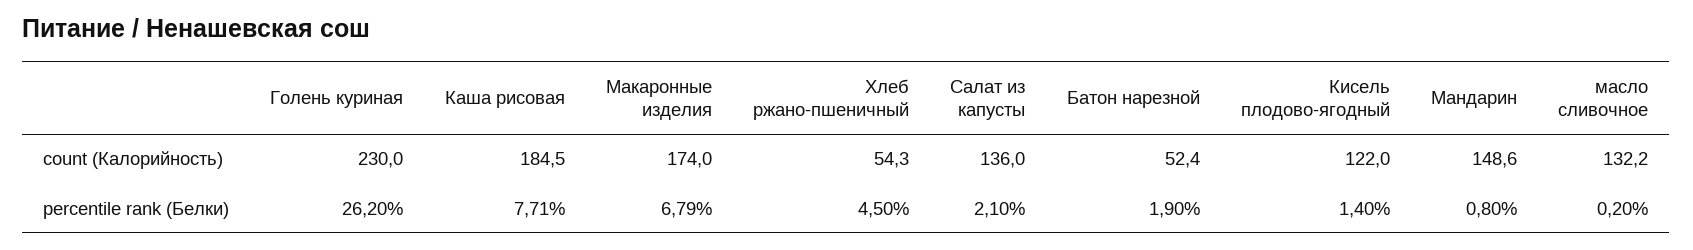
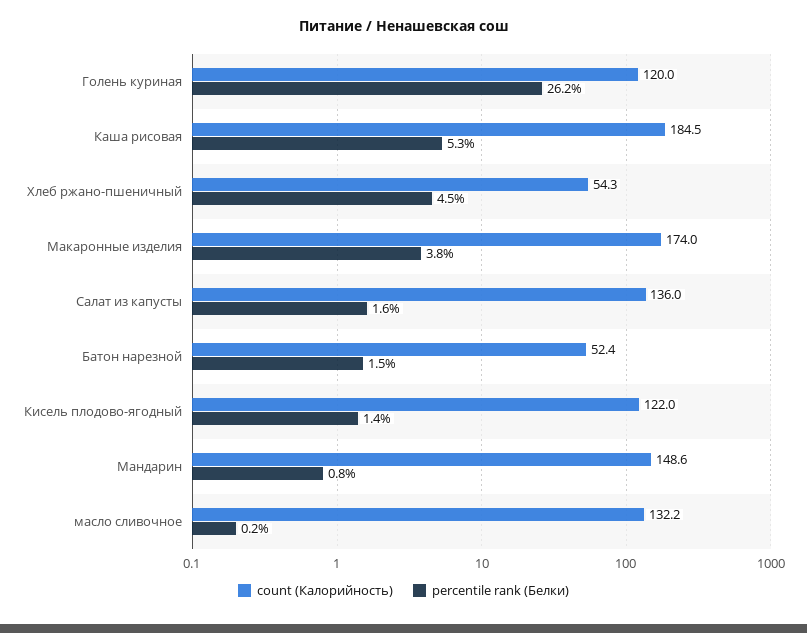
  {
    "count (Калорийность)": {
-     "Голень куриная": 230,
+     "Голень куриная": 120,
      "Каша рисовая": 184.5,
      "Макаронные изделия": 174,
      "Хлеб ржано-пшеничный": 54.3,
      "Салат из капусты": 136,
      "Батон нарезной": 52.4,
      "Кисель плодово-ягодный": 122,
      "Мандарин": 148.6,
      "масло сливочное": 132.2
    },
    "percentile rank (Белки)": {
      "Голень куриная": 26.2,
-     "Каша рисовая": 7.71,
+     "Каша рисовая": 5.3,
-     "Макаронные изделия": 6.79,
+     "Макаронные изделия": 3.8,
      "Хлеб ржано-пшеничный": 4.5,
-     "Салат из капусты": 2.1,
+     "Салат из капусты": 1.6,
-     "Батон нарезной": 1.9,
+     "Батон нарезной": 1.5,
      "Кисель плодово-ягодный": 1.4,
      "Мандарин": 0.8,
      "масло сливочное": 0.2
    }
  }

